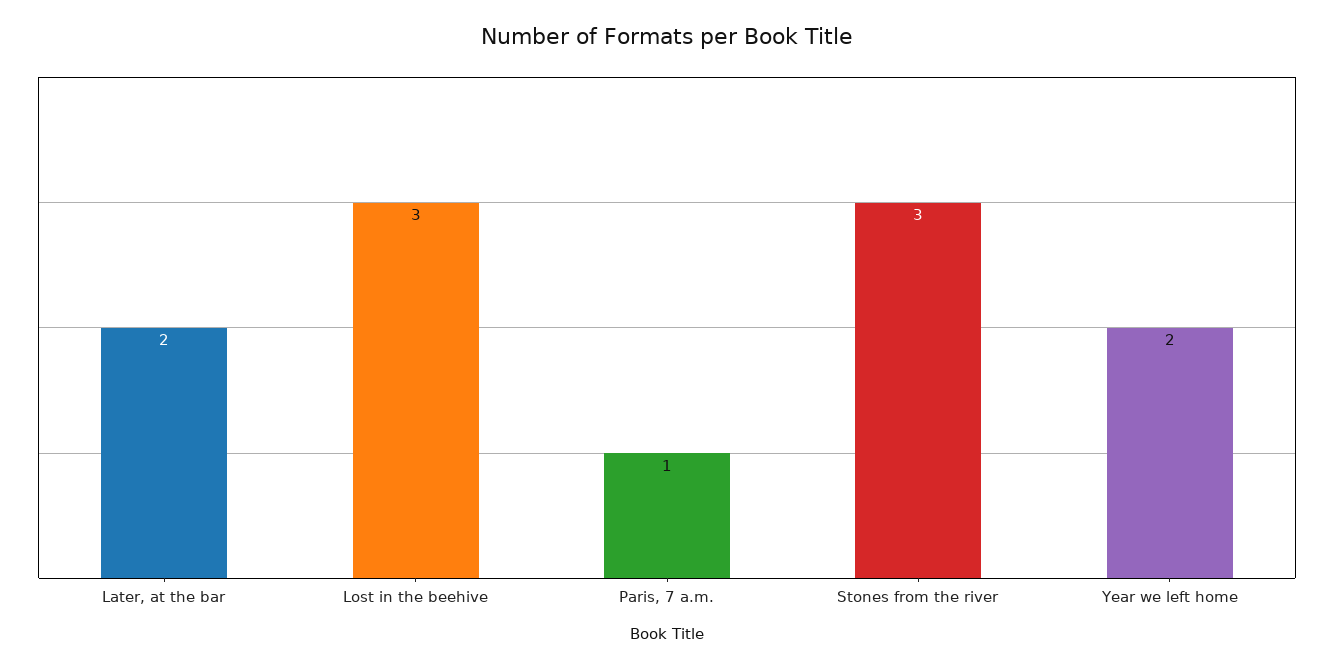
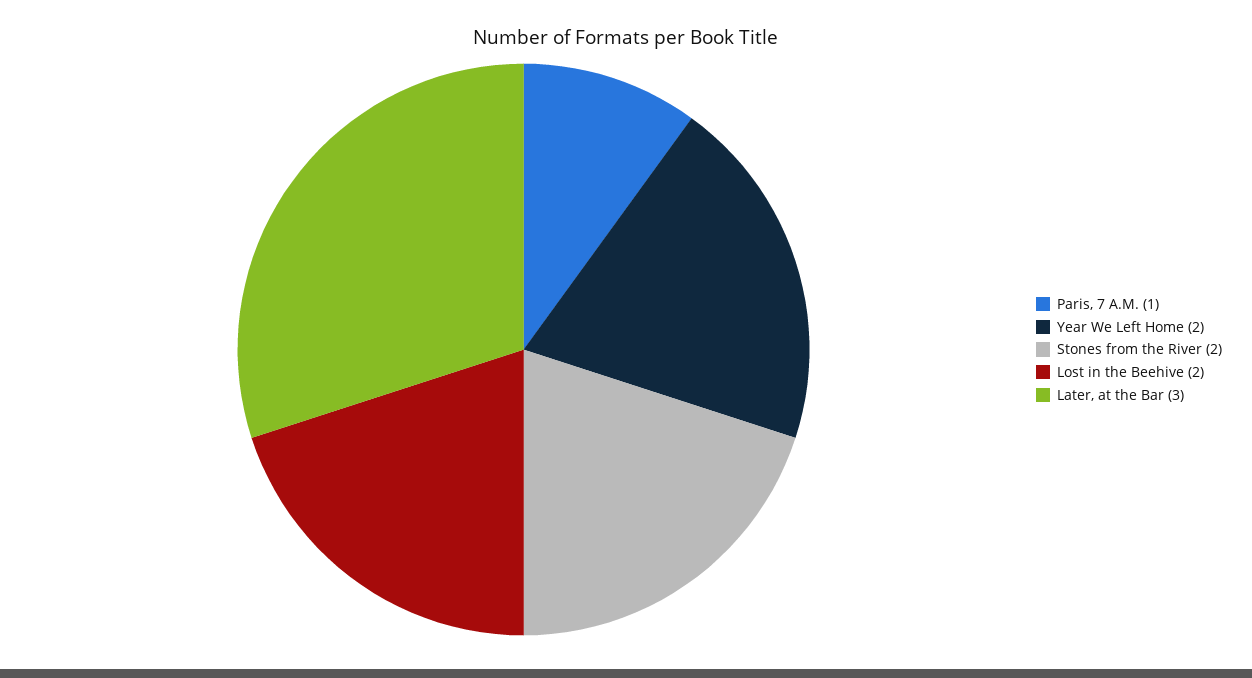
  {
-   "Later, at the bar": 2,
+   "Later, at the bar": 3,
-   "Lost in the beehive": 3,
+   "Lost in the beehive": 2,
    "Paris, 7 a.m.": 1,
-   "Stones from the river": 3,
+   "Stones from the river": 2,
    "Year we left home": 2
  }

